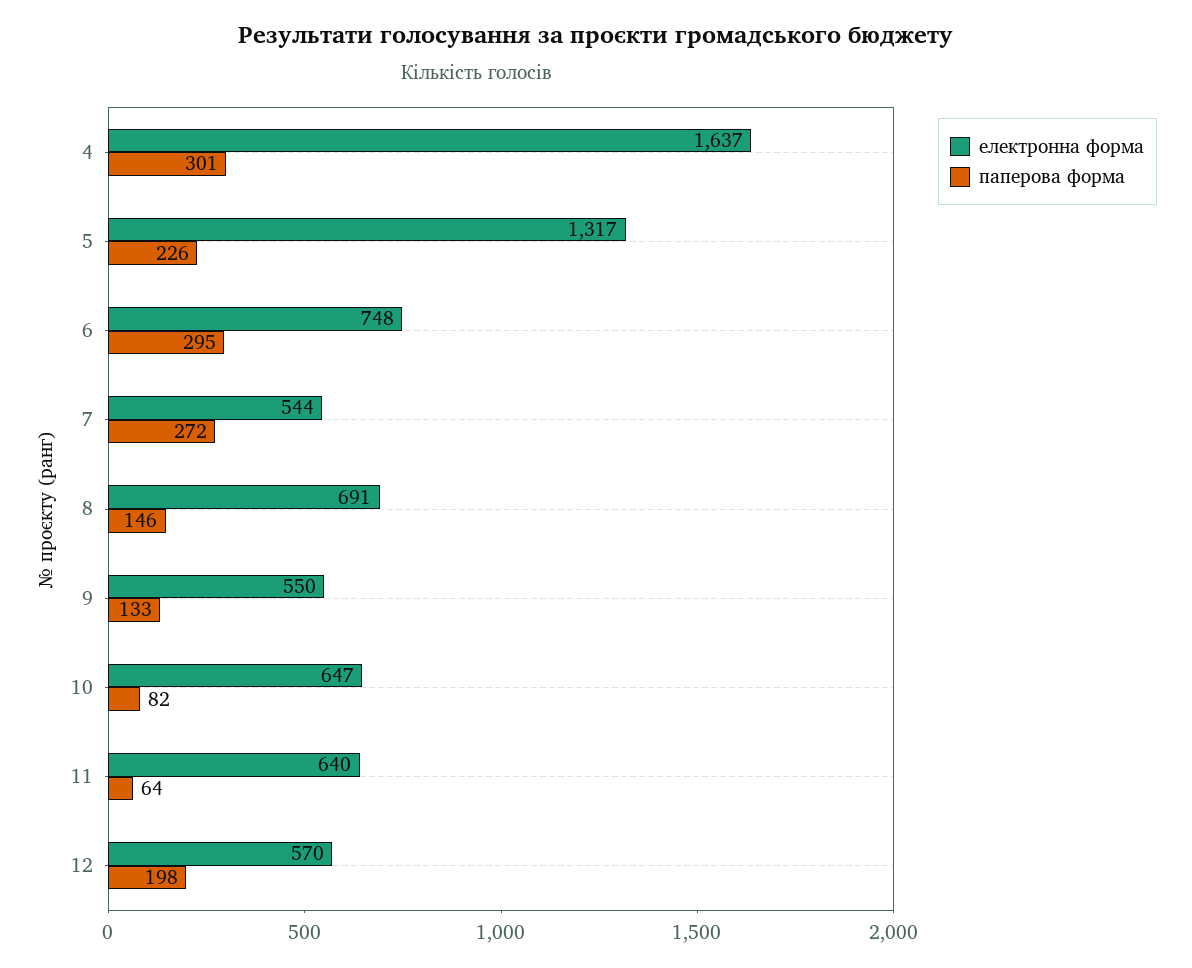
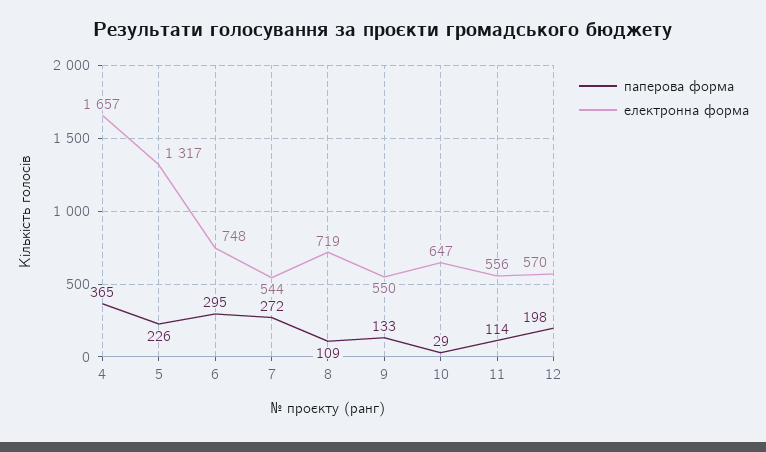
  {
    "електронна форма": {
-     "4": 1637,
+     "4": 1657,
      "5": 1317,
      "6": 748,
      "7": 544,
-     "8": 691,
+     "8": 719,
      "9": 550,
      "10": 647,
-     "11": 640,
+     "11": 556,
      "12": 570
    },
    "паперова форма": {
-     "4": 301,
+     "4": 365,
      "5": 226,
      "6": 295,
      "7": 272,
-     "8": 146,
+     "8": 109,
      "9": 133,
-     "10": 82,
+     "10": 29,
-     "11": 64,
+     "11": 114,
      "12": 198
    }
  }

